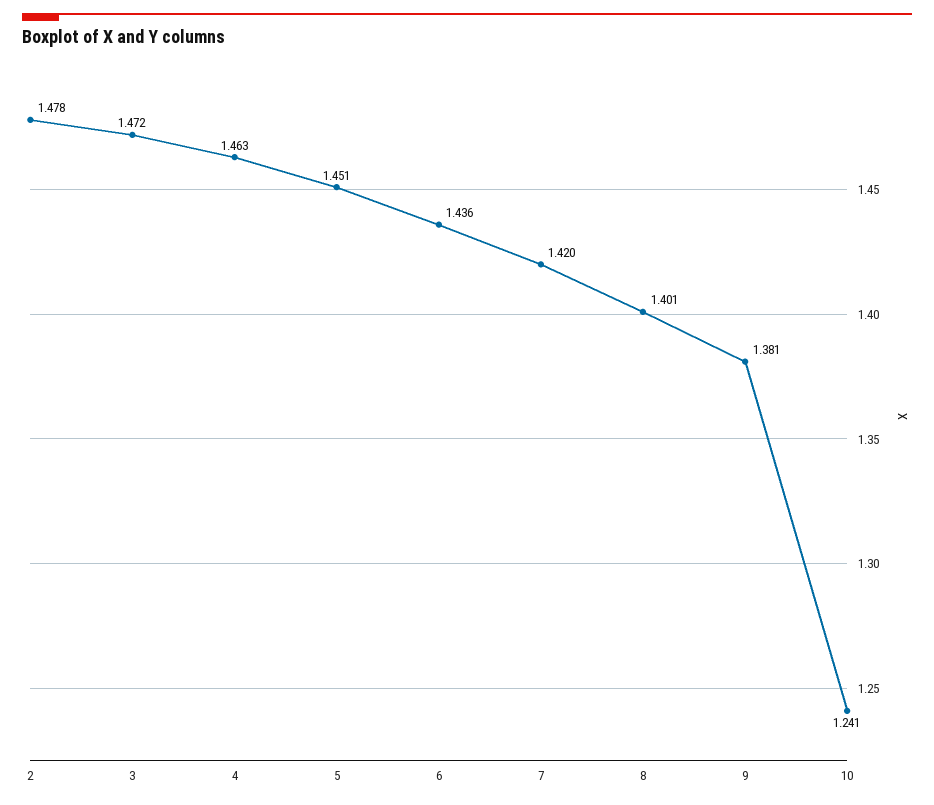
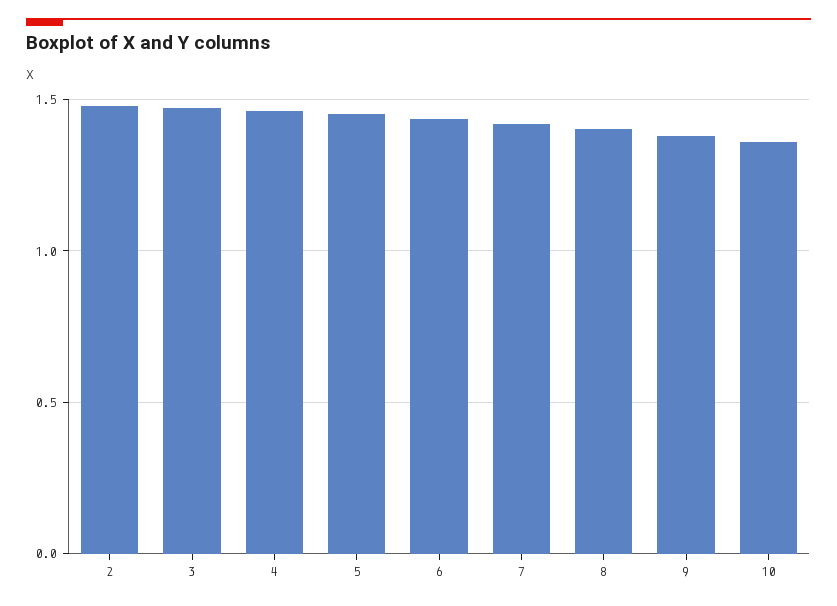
  {
    "2": 1.478,
    "3": 1.472,
    "4": 1.463,
    "5": 1.451,
    "6": 1.436,
    "7": 1.42,
    "8": 1.401,
    "9": 1.381,
-   "10": 1.241
+   "10": 1.35
  }

